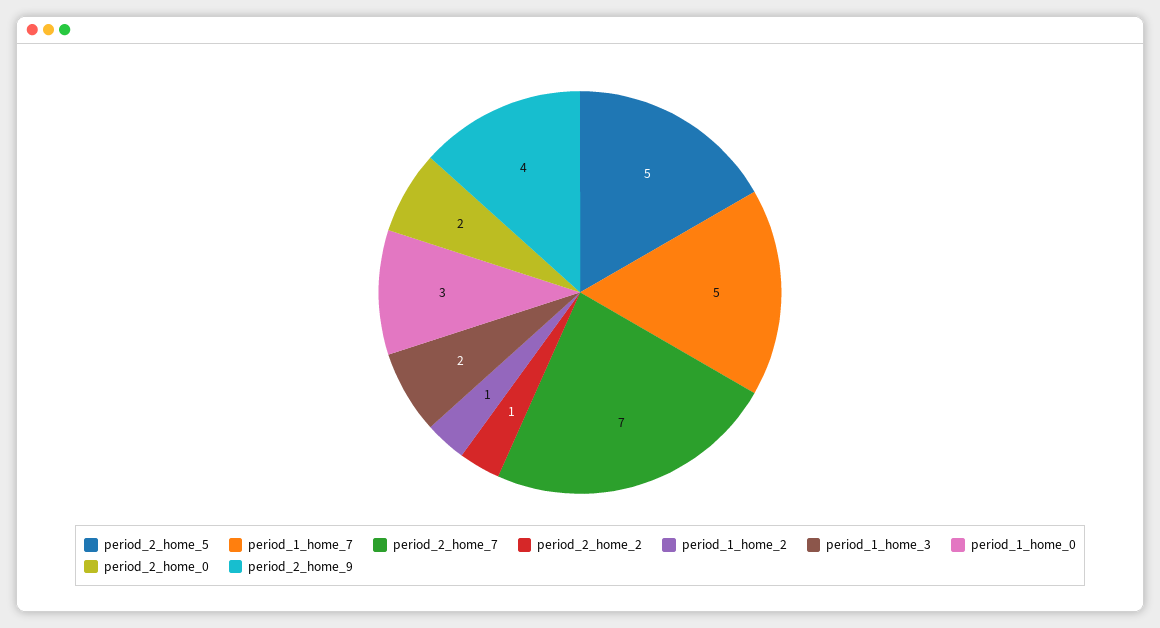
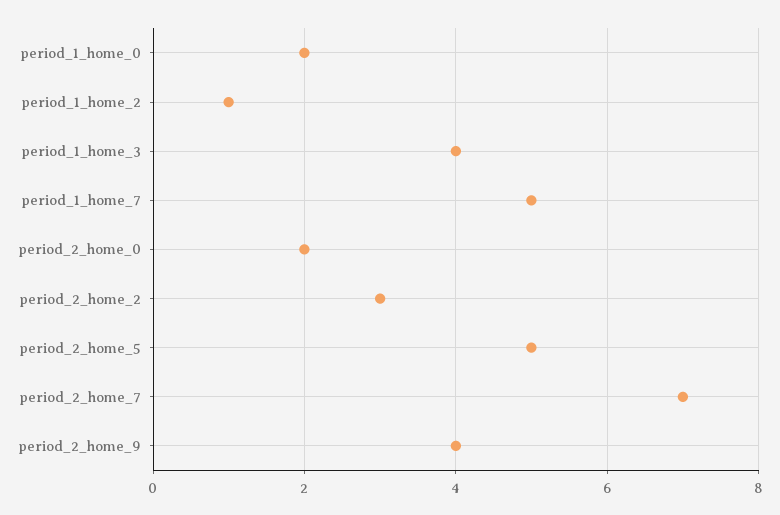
  {
    "period_2_home_5": 5,
    "period_1_home_7": 5,
    "period_2_home_7": 7,
-   "period_2_home_2": 1,
+   "period_2_home_2": 3,
    "period_1_home_2": 1,
-   "period_1_home_3": 2,
+   "period_1_home_3": 4,
-   "period_1_home_0": 3,
+   "period_1_home_0": 2,
    "period_2_home_0": 2,
    "period_2_home_9": 4
  }

